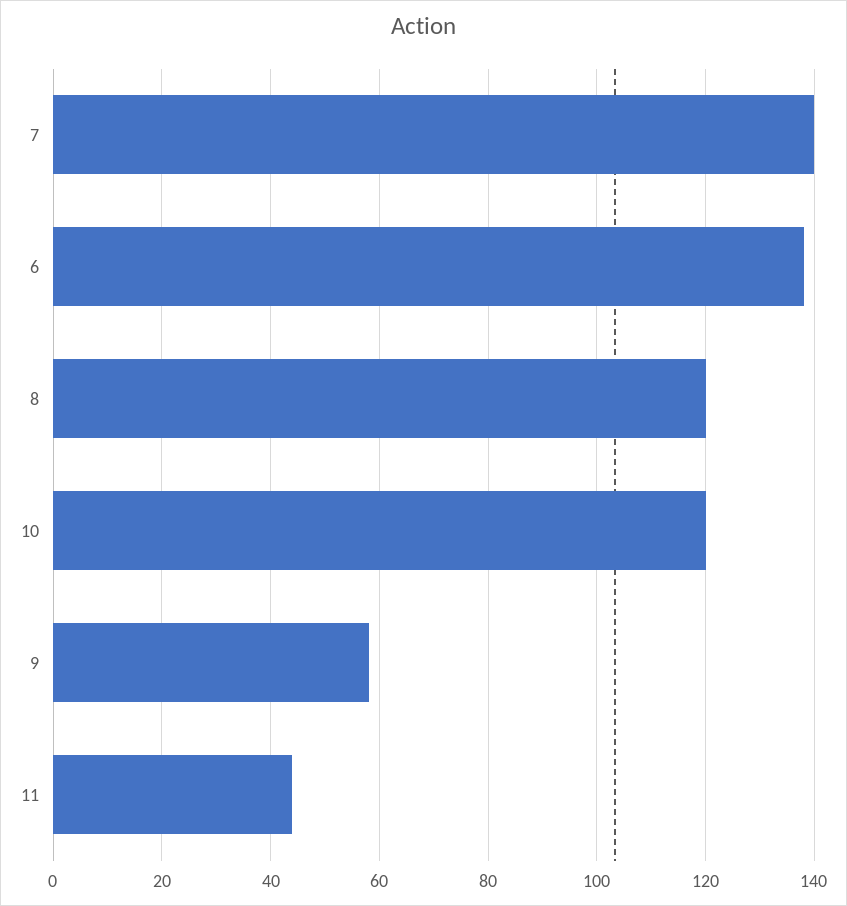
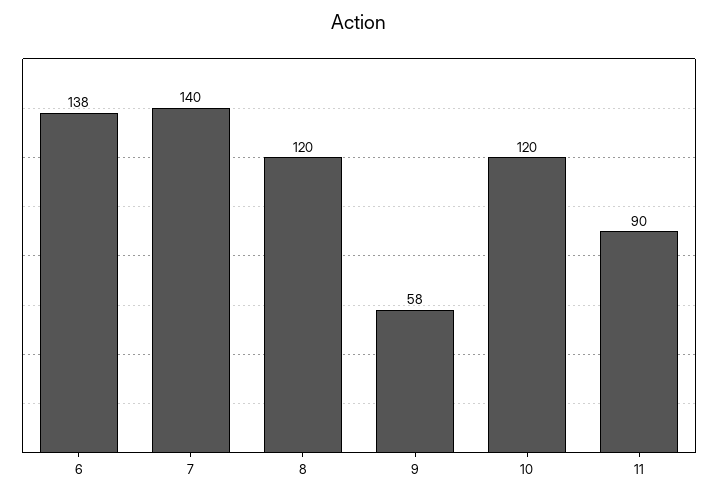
  {
    "7": 140,
    "6": 138,
    "8": 120,
    "10": 120,
    "9": 58,
-   "11": 45
+   "11": 90
  }

